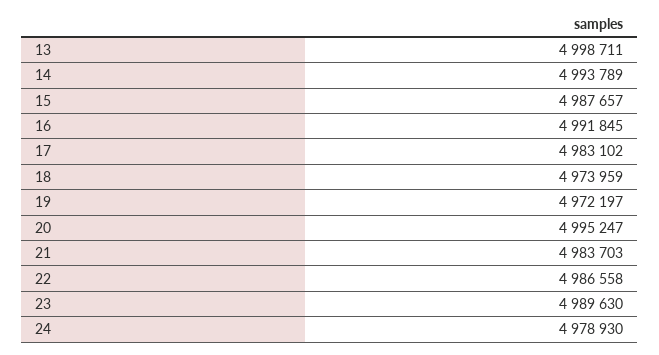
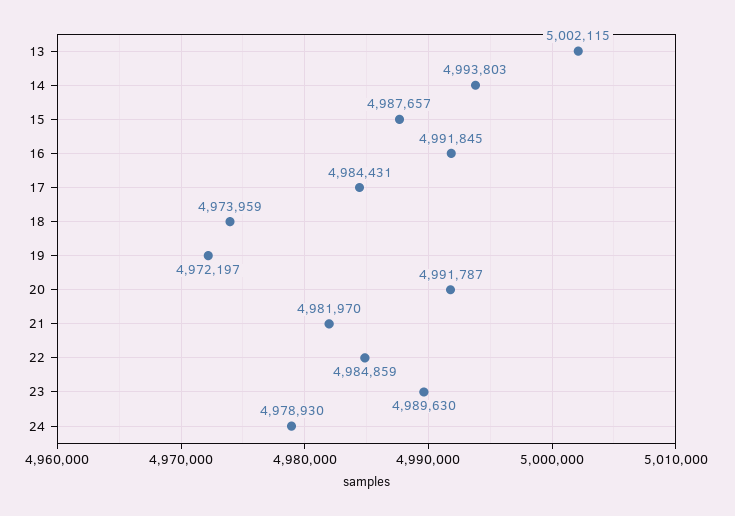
  {
-   "13": 4998711,
+   "13": 5002115,
-   "14": 4993789,
+   "14": 4993803,
    "15": 4987657,
    "16": 4991845,
-   "17": 4983102,
+   "17": 4984431,
    "18": 4973959,
    "19": 4972197,
-   "20": 4995247,
+   "20": 4991787,
-   "21": 4983703,
+   "21": 4981970,
-   "22": 4986558,
+   "22": 4984859,
    "23": 4989630,
    "24": 4978930
  }

